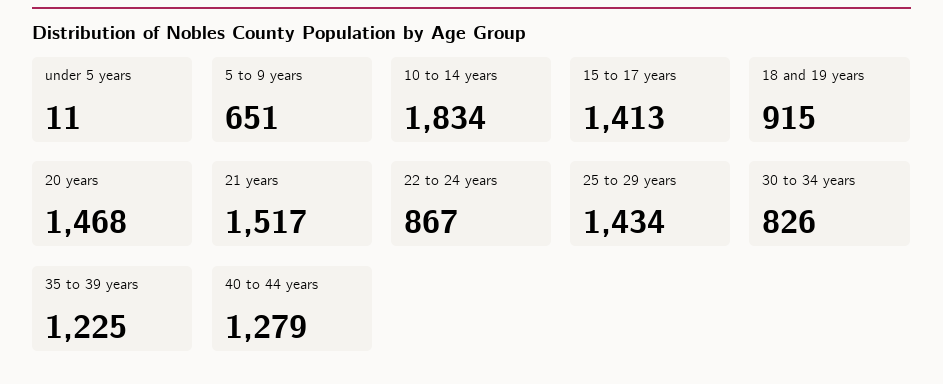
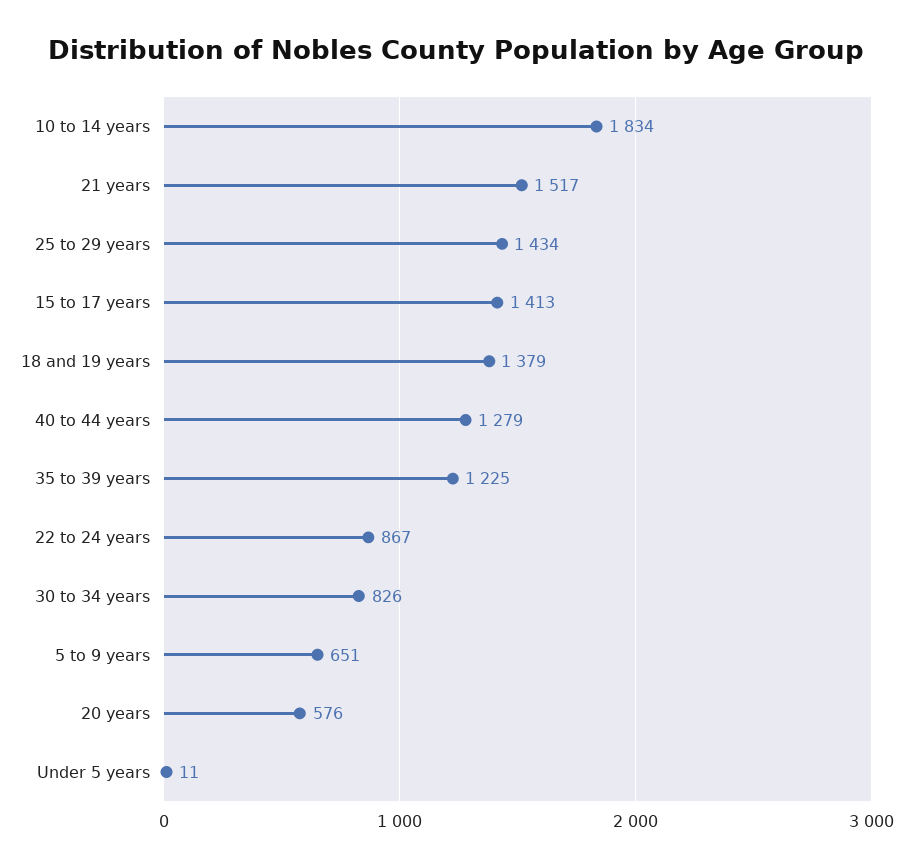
  {
    "under 5 years": 11,
    "5 to 9 years": 651,
    "10 to 14 years": 1834,
    "15 to 17 years": 1413,
-   "18 and 19 years": 915,
+   "18 and 19 years": 1379,
-   "20 years": 1468,
+   "20 years": 576,
    "21 years": 1517,
    "22 to 24 years": 867,
    "25 to 29 years": 1434,
    "30 to 34 years": 826,
    "35 to 39 years": 1225,
    "40 to 44 years": 1279
  }

